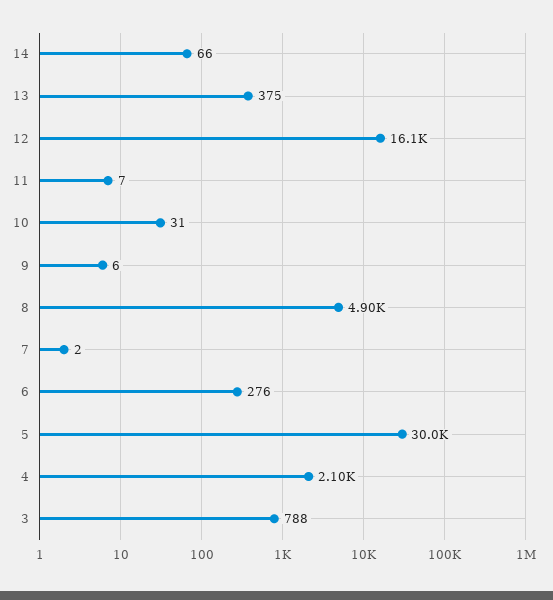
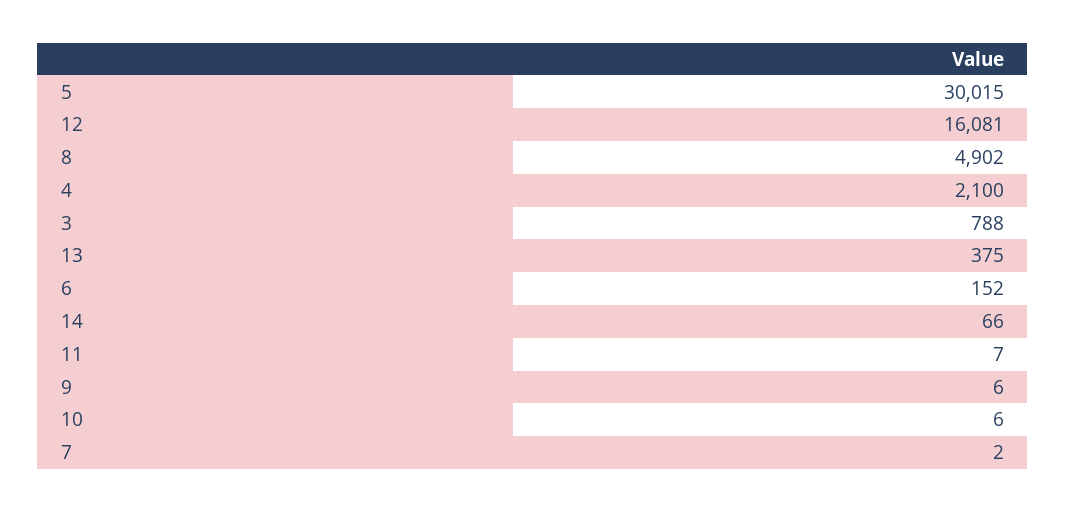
  {
    "14": 66,
    "13": 375,
    "12": 16081,
    "11": 7,
-   "10": 31,
+   "10": 6,
    "9": 6,
    "8": 4902,
    "7": 2,
-   "6": 276,
+   "6": 152,
    "5": 30015,
    "4": 2100,
    "3": 788
  }

